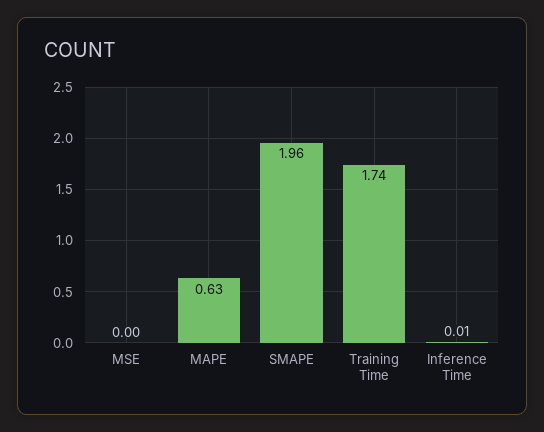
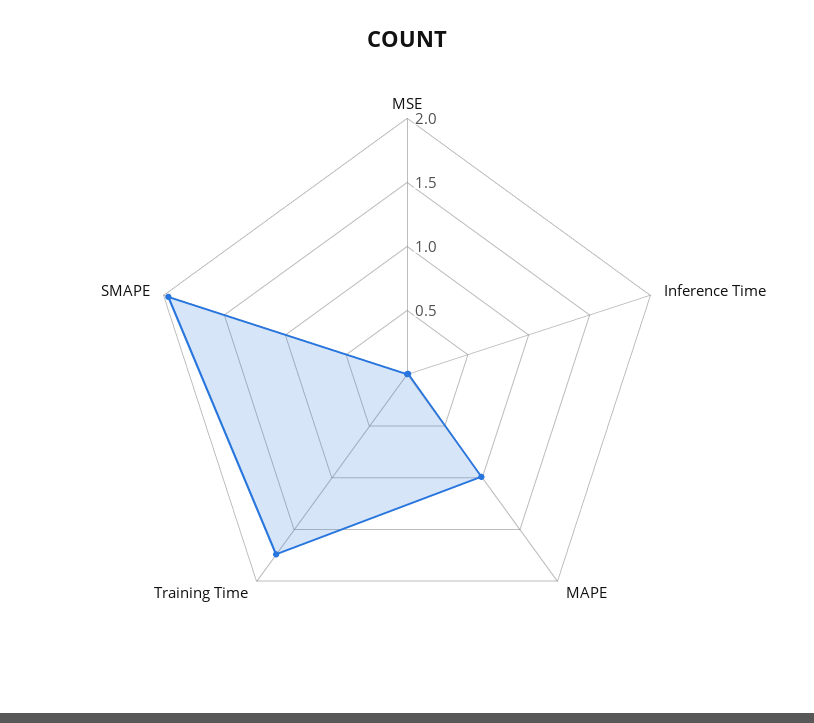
  {
    "MSE": 0,
-   "MAPE": 0.63,
+   "MAPE": 1,
    "SMAPE": 1.96,
    "Training Time": 1.74,
    "Inference Time": 0.01
  }

